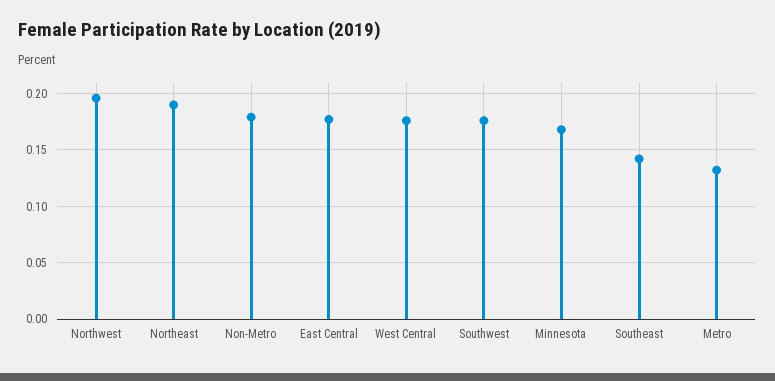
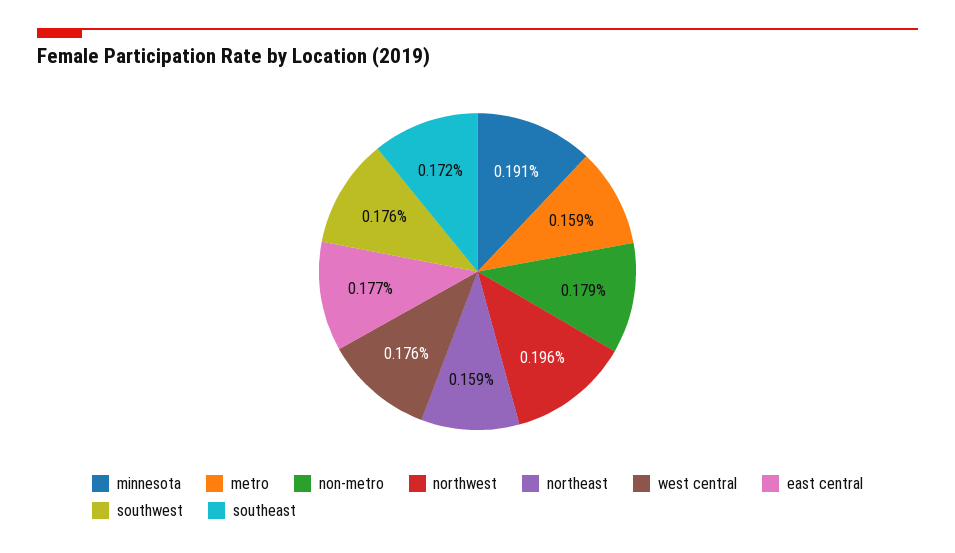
  {
    "Northwest": 0.196,
-   "Northeast": 0.19,
+   "Northeast": 0.159,
    "Non-Metro": 0.179,
    "East Central": 0.177,
    "West Central": 0.176,
    "Southwest": 0.176,
-   "Minnesota": 0.17,
+   "Minnesota": 0.191,
-   "Southeast": 0.14,
+   "Southeast": 0.172,
-   "Metro": 0.13
+   "Metro": 0.159
  }

